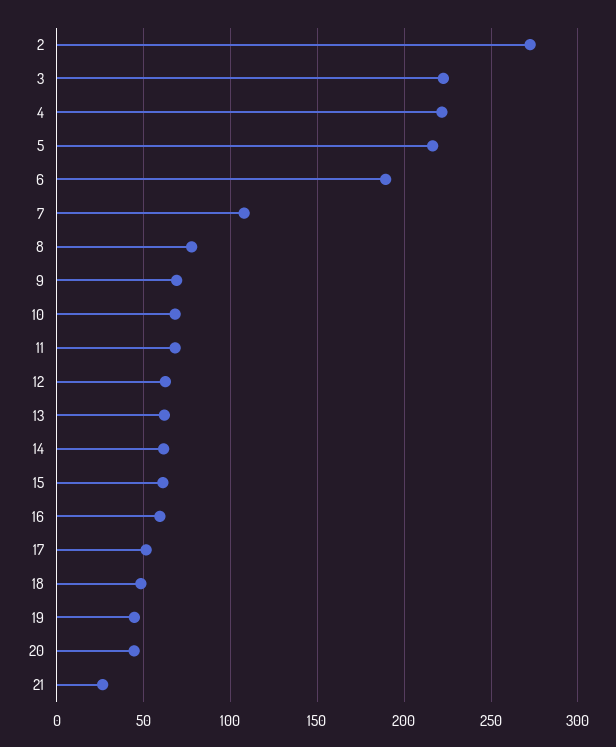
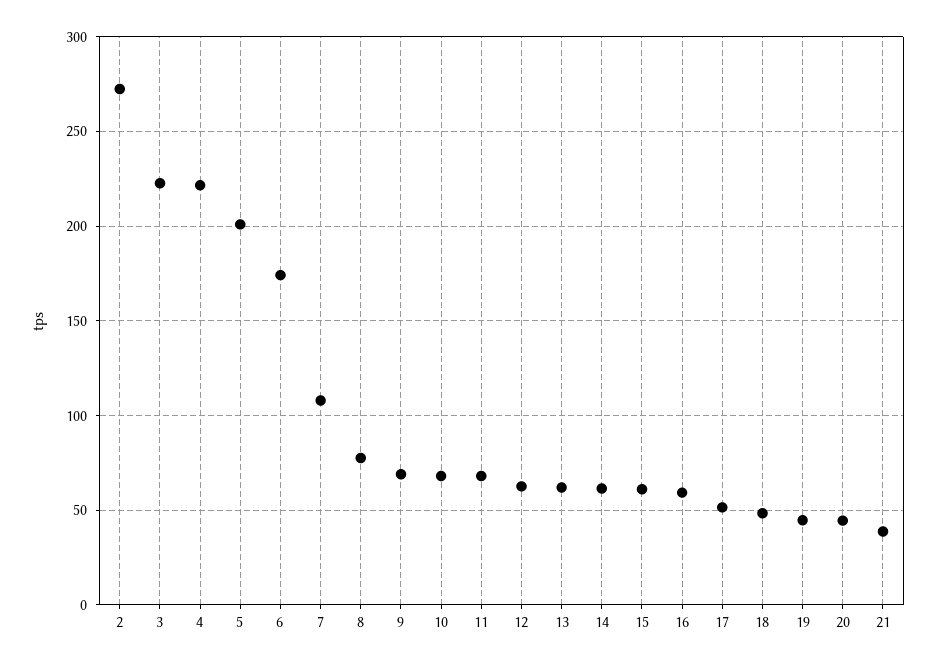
  {
    "2": 270,
    "3": 225,
    "4": 220,
-   "5": 215,
+   "5": 200,
-   "6": 190,
+   "6": 175,
    "7": 110,
    "8": 80,
    "9": 70,
    "10": 70,
    "11": 70,
    "12": 65,
    "13": 60,
    "14": 60,
    "15": 60,
    "16": 60,
    "17": 50,
    "18": 50,
    "19": 45,
    "20": 45,
-   "21": 25
+   "21": 40
  }

